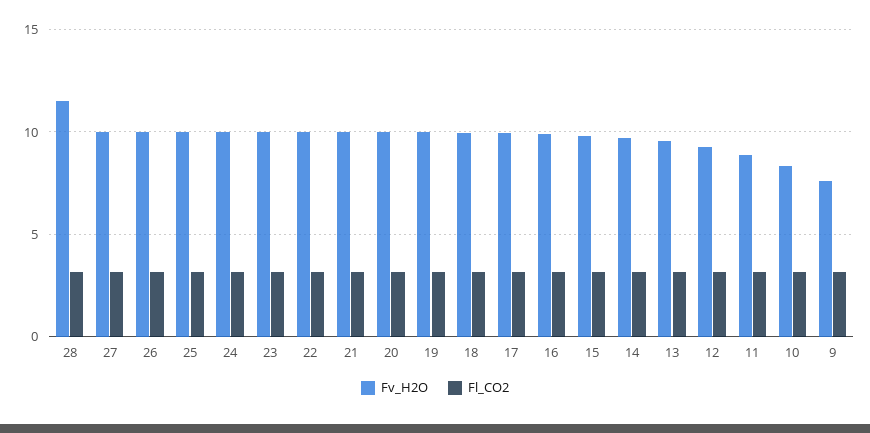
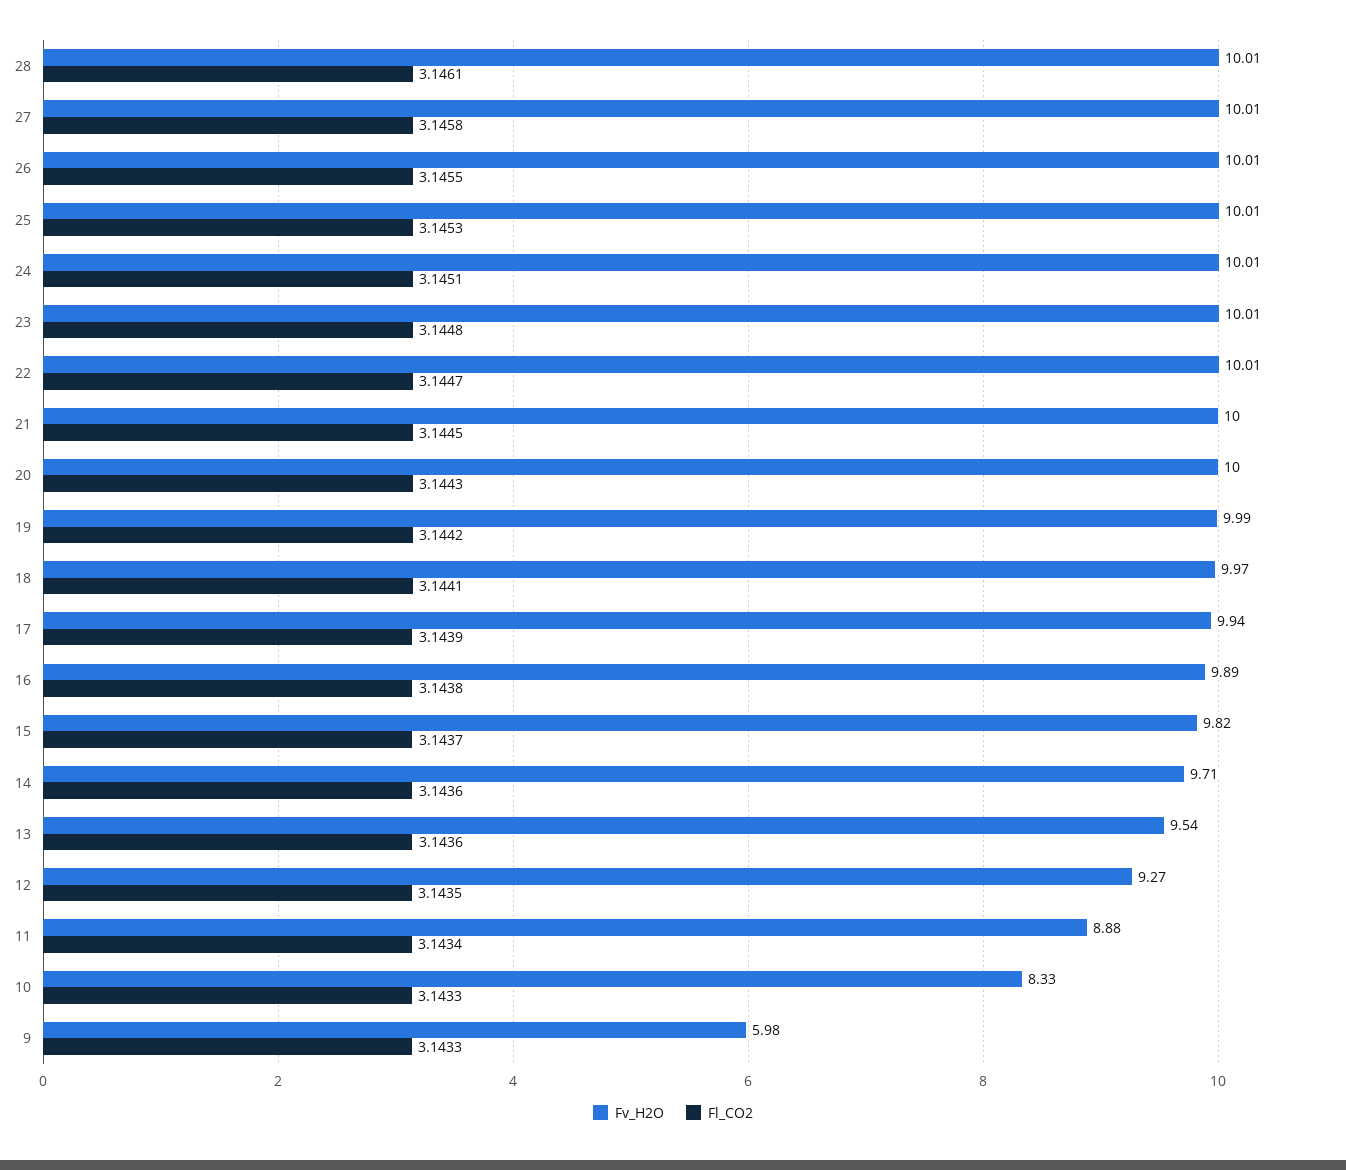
  {
    "Fv_H2O": {
-     "28": 11.5,
+     "28": 10.01,
      "27": 10.01,
      "26": 10.01,
      "25": 10.01,
      "24": 10.01,
      "23": 10.01,
      "22": 10.01,
      "21": 10,
      "20": 10,
      "19": 9.99,
      "18": 9.97,
      "17": 9.94,
      "16": 9.89,
      "15": 9.82,
      "14": 9.71,
      "13": 9.54,
      "12": 9.27,
      "11": 8.88,
      "10": 8.33,
-     "9": 7.5
+     "9": 5.98
    },
    "Fl_CO2": {
      "28": 3.1461,
      "27": 3.1458,
      "26": 3.1455,
      "25": 3.1453,
      "24": 3.1451,
      "23": 3.1448,
      "22": 3.1447,
      "21": 3.1445,
      "20": 3.1443,
      "19": 3.1442,
      "18": 3.1441,
      "17": 3.1439,
      "16": 3.1438,
      "15": 3.1437,
      "14": 3.1436,
      "13": 3.1436,
      "12": 3.1435,
      "11": 3.1434,
      "10": 3.1433,
      "9": 3.1433
    }
  }

